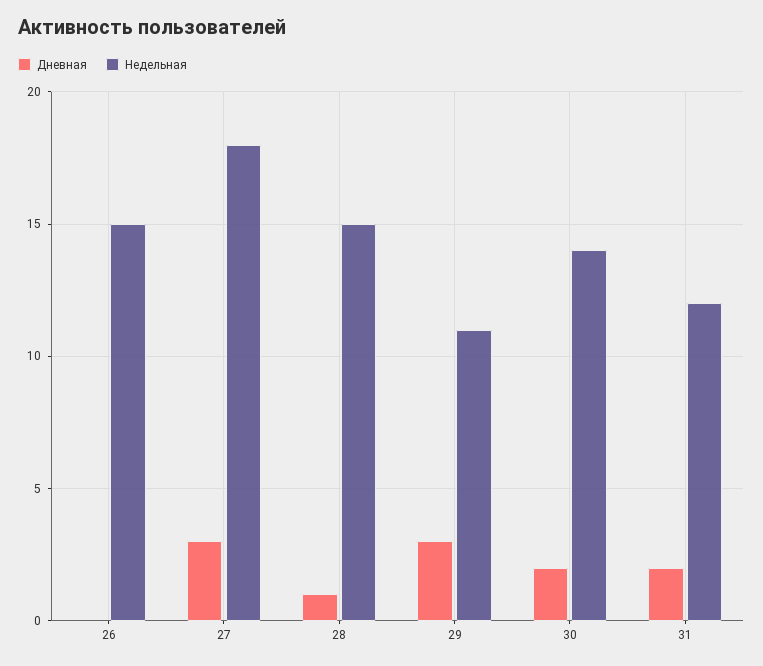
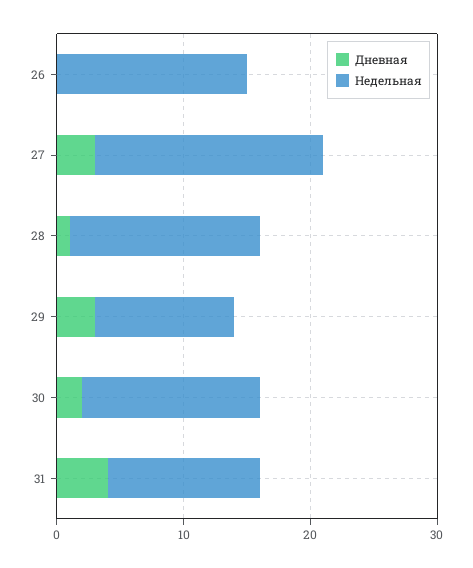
  {
    "Дневная": {
      "26": 0,
      "27": 3,
      "28": 1,
      "29": 3,
      "30": 2,
-     "31": 2
+     "31": 4
    },
    "Недельная": {
      "26": 15,
      "27": 18,
      "28": 15,
      "29": 11,
      "30": 14,
      "31": 12
    }
  }

